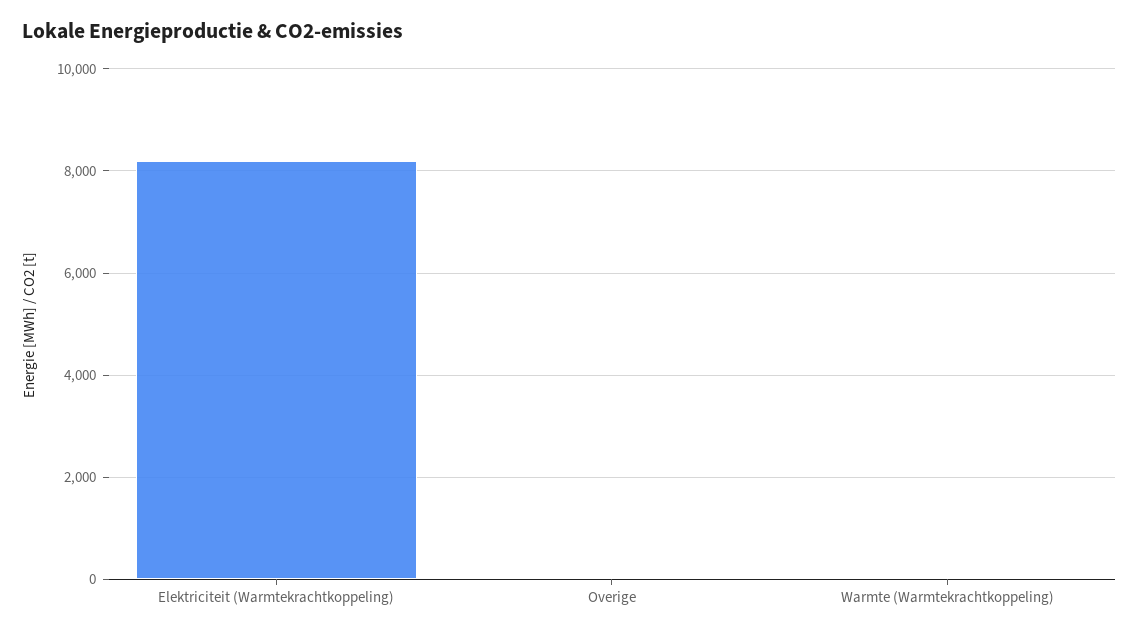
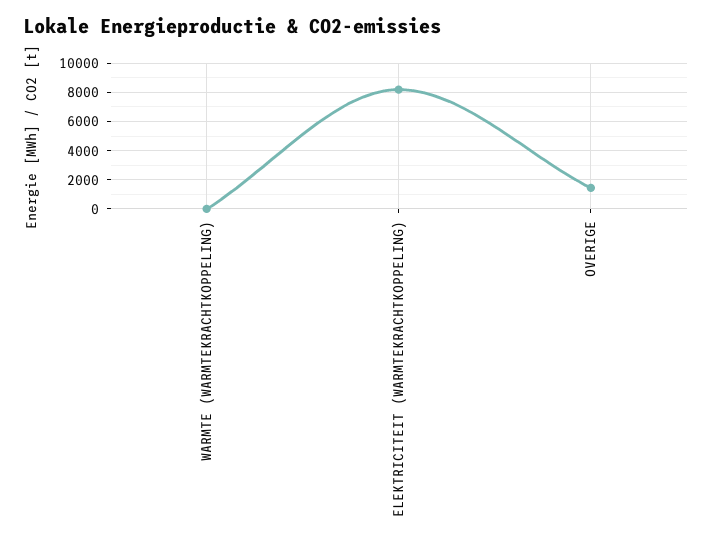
  {
    "Elektriciteit (Warmtekrachtkoppeling)": 8200,
-   "Overige": 0,
+   "Overige": 1500,
    "Warmte (Warmtekrachtkoppeling)": 0
  }

